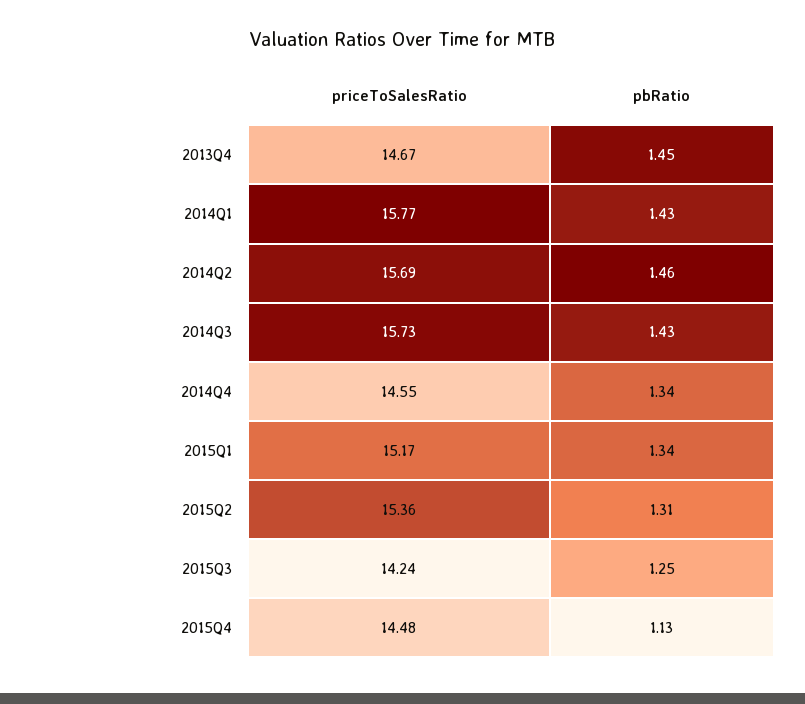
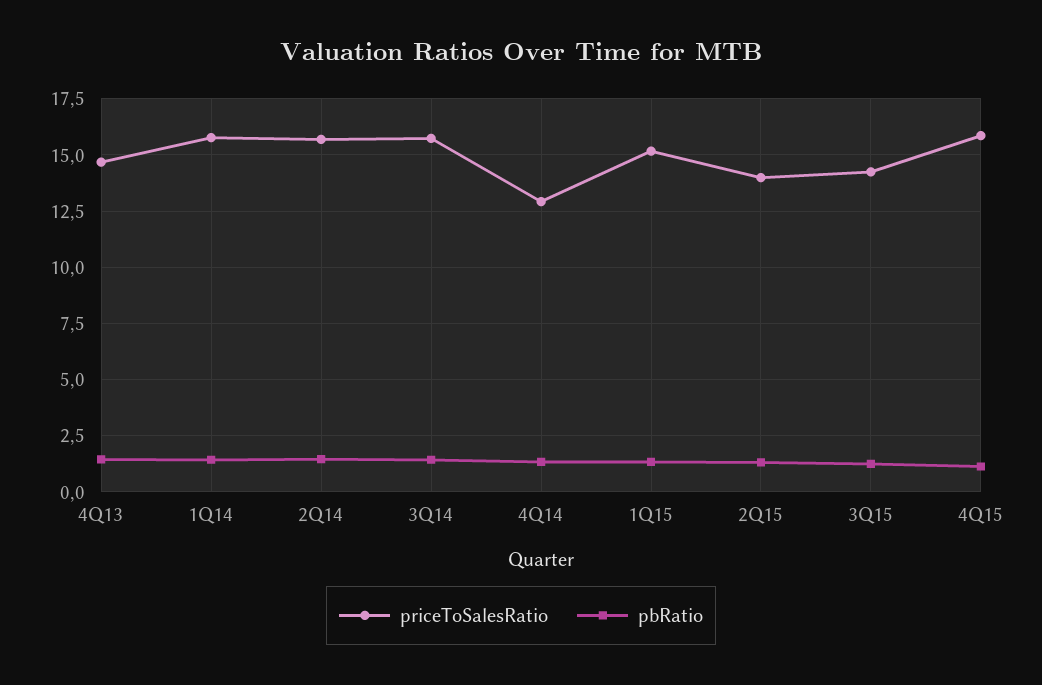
  {
    "priceToSalesRatio": {
      "2013Q4": 14.67,
      "2014Q1": 15.77,
      "2014Q2": 15.69,
      "2014Q3": 15.73,
-     "2014Q4": 14.55,
+     "2014Q4": 13,
      "2015Q1": 15.17,
-     "2015Q2": 15.36,
+     "2015Q2": 14,
      "2015Q3": 14.24,
-     "2015Q4": 14.48
+     "2015Q4": 16
    },
    "pbRatio": {
      "2013Q4": 1.45,
      "2014Q1": 1.43,
      "2014Q2": 1.46,
      "2014Q3": 1.43,
      "2014Q4": 1.34,
      "2015Q1": 1.34,
      "2015Q2": 1.31,
      "2015Q3": 1.25,
      "2015Q4": 1.13
    }
  }

